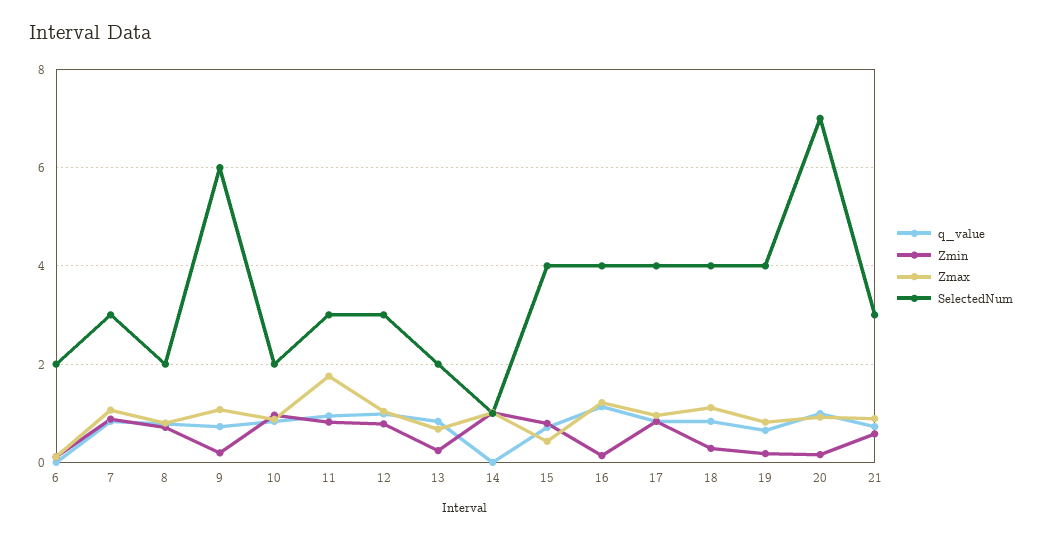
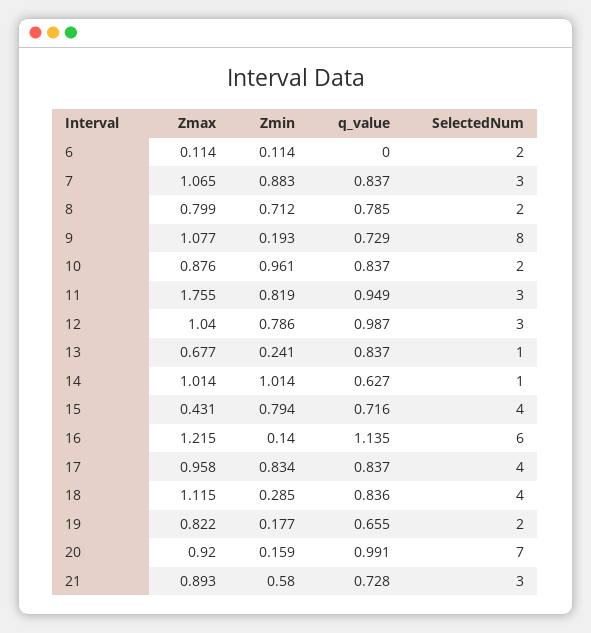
  {
    "q_value": {
      "6": 0,
      "7": 0.837,
      "8": 0.785,
      "9": 0.729,
      "10": 0.837,
      "11": 0.949,
      "12": 0.987,
      "13": 0.837,
-     "14": 0,
+     "14": 0.627,
      "15": 0.716,
      "16": 1.135,
      "17": 0.837,
      "18": 0.836,
      "19": 0.655,
      "20": 0.991,
      "21": 0.728
    },
    "Zmin": {
      "6": 0.114,
      "7": 0.883,
      "8": 0.712,
      "9": 0.193,
      "10": 0.961,
      "11": 0.819,
      "12": 0.786,
      "13": 0.241,
      "14": 1.014,
      "15": 0.794,
      "16": 0.14,
      "17": 0.834,
      "18": 0.285,
      "19": 0.177,
      "20": 0.159,
      "21": 0.58
    },
    "Zmax": {
      "6": 0.114,
      "7": 1.065,
      "8": 0.799,
      "9": 1.077,
      "10": 0.876,
      "11": 1.755,
      "12": 1.04,
      "13": 0.677,
      "14": 1.014,
      "15": 0.431,
      "16": 1.215,
      "17": 0.958,
      "18": 1.115,
      "19": 0.822,
      "20": 0.92,
      "21": 0.893
    },
    "SelectedNum": {
      "6": 2,
      "7": 3,
      "8": 2,
-     "9": 6,
+     "9": 8,
      "10": 2,
      "11": 3,
      "12": 3,
-     "13": 2,
+     "13": 1,
      "14": 1,
      "15": 4,
-     "16": 4,
+     "16": 6,
      "17": 4,
      "18": 4,
-     "19": 4,
+     "19": 2,
      "20": 7,
      "21": 3
    }
  }

